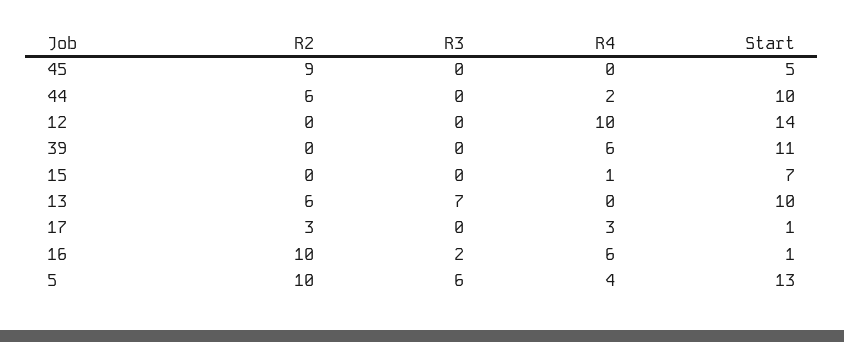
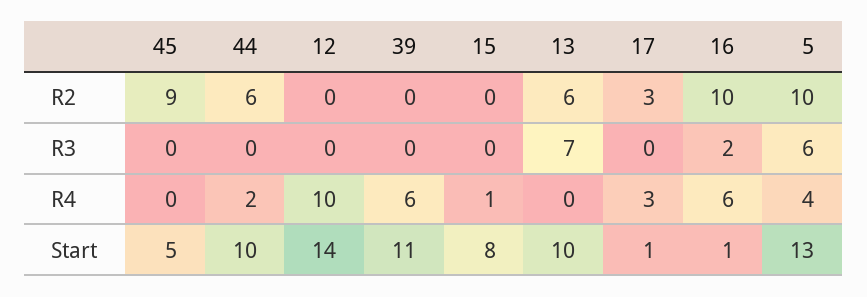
  {
    "R2": {
      "45": 9,
      "44": 6,
      "12": 0,
      "39": 0,
      "15": 0,
      "13": 6,
      "17": 3,
      "16": 10,
      "5": 10
    },
    "R3": {
      "45": 0,
      "44": 0,
      "12": 0,
      "39": 0,
      "15": 0,
      "13": 7,
      "17": 0,
      "16": 2,
      "5": 6
    },
    "R4": {
      "45": 0,
      "44": 2,
      "12": 10,
      "39": 6,
      "15": 1,
      "13": 0,
      "17": 3,
      "16": 6,
      "5": 4
    },
    "Start": {
      "45": 5,
      "44": 10,
      "12": 14,
      "39": 11,
-     "15": 7,
+     "15": 8,
      "13": 10,
      "17": 1,
      "16": 1,
      "5": 13
    }
  }

